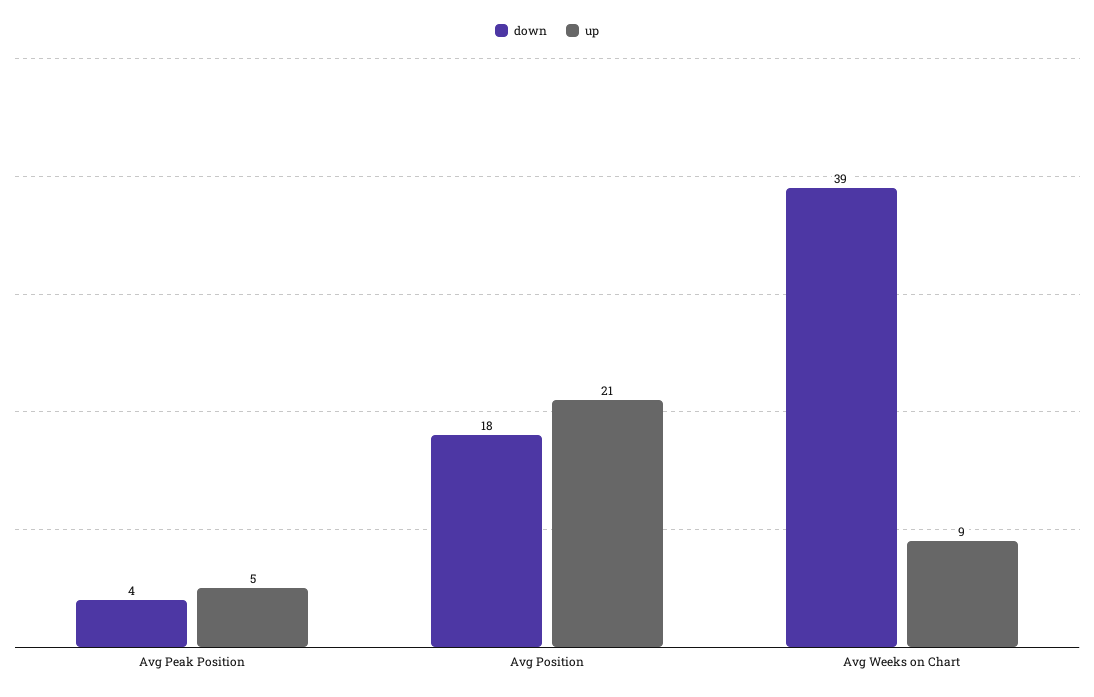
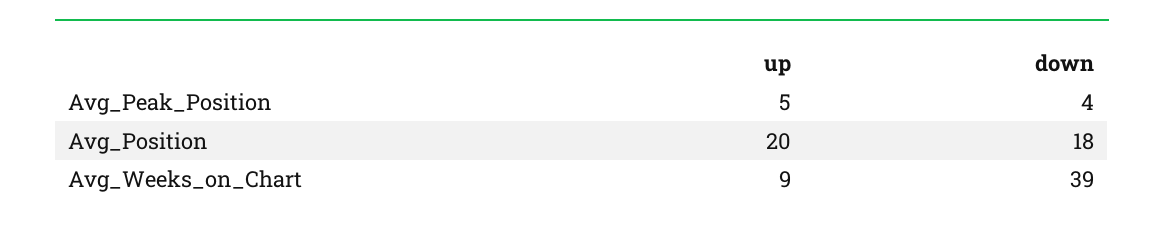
  {
    "down": {
      "Avg Peak Position": 4,
      "Avg Position": 18,
      "Avg Weeks on Chart": 39
    },
    "up": {
      "Avg Peak Position": 5,
-     "Avg Position": 21,
+     "Avg Position": 20,
      "Avg Weeks on Chart": 9
    }
  }

